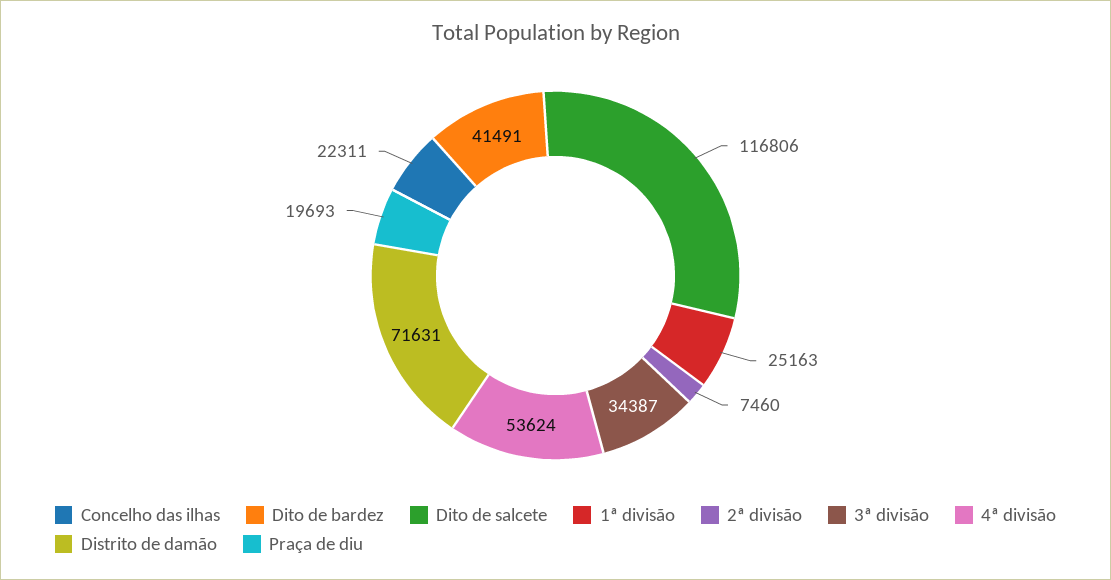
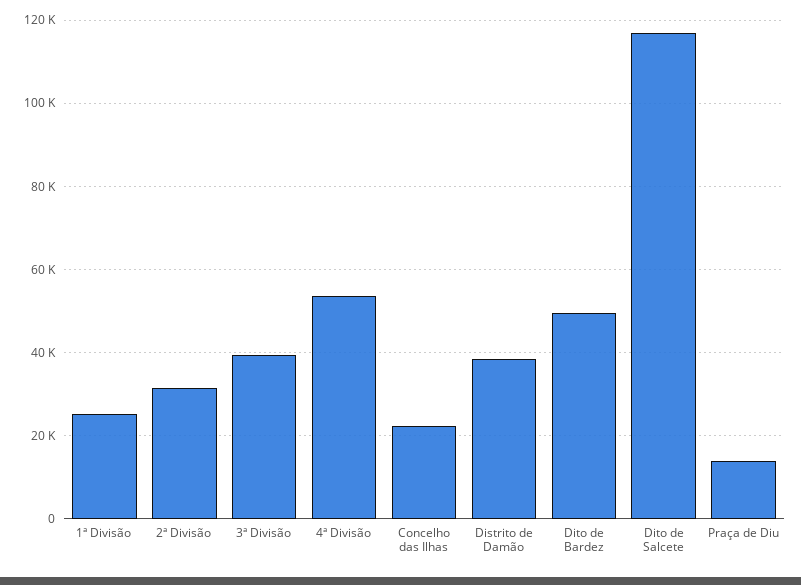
  {
    "Concelho das ilhas": 22311,
-   "Dito de bardez": 41491,
+   "Dito de bardez": 50000,
    "Dito de salcete": 116806,
    "1ª divisão": 25163,
-   "2ª divisão": 7460,
+   "2ª divisão": 32000,
-   "3ª divisão": 34387,
+   "3ª divisão": 40000,
    "4ª divisão": 53624,
-   "Distrito de damão": 71631,
+   "Distrito de damão": 38000,
-   "Praça de diu": 19693
+   "Praça de diu": 14000
  }

